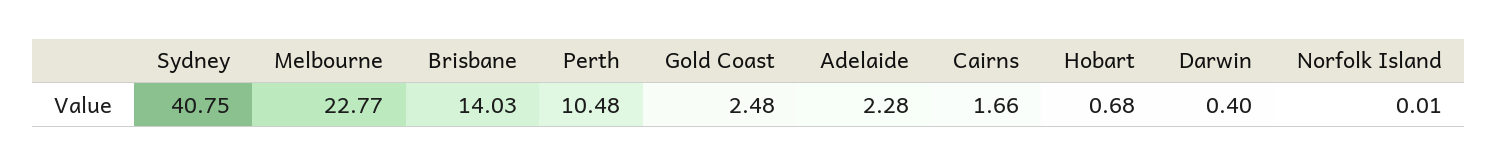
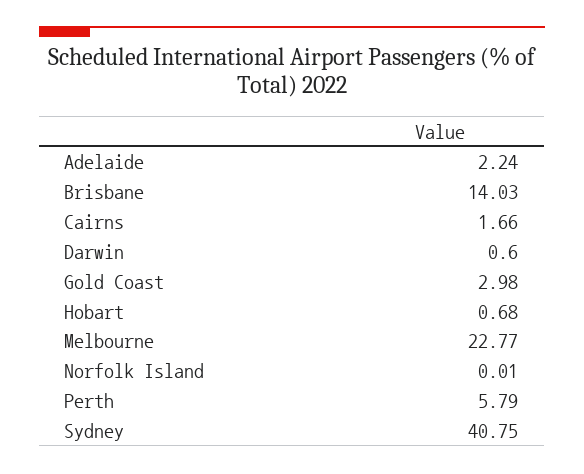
  {
    "Sydney": 40.75,
    "Melbourne": 22.77,
    "Brisbane": 14.03,
-   "Perth": 10.48,
+   "Perth": 5.79,
-   "Gold Coast": 2.48,
+   "Gold Coast": 2.98,
-   "Adelaide": 2.28,
+   "Adelaide": 2.24,
    "Cairns": 1.66,
    "Hobart": 0.68,
-   "Darwin": 0.4,
+   "Darwin": 0.6,
    "Norfolk Island": 0.01
  }

